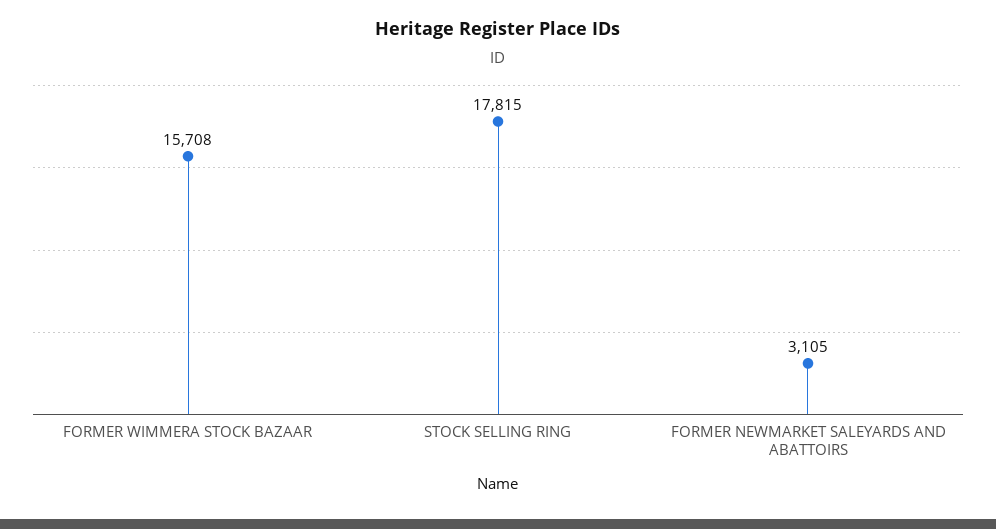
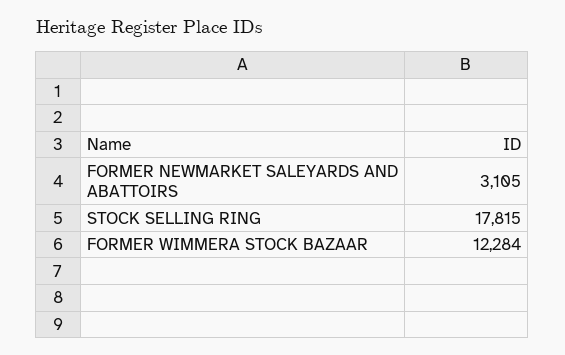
  {
-   "FORMER WIMMERA STOCK BAZAAR": 15708,
+   "FORMER WIMMERA STOCK BAZAAR": 12284,
    "STOCK SELLING RING": 17815,
    "FORMER NEWMARKET SALEYARDS AND ABATTOIRS": 3105
  }

